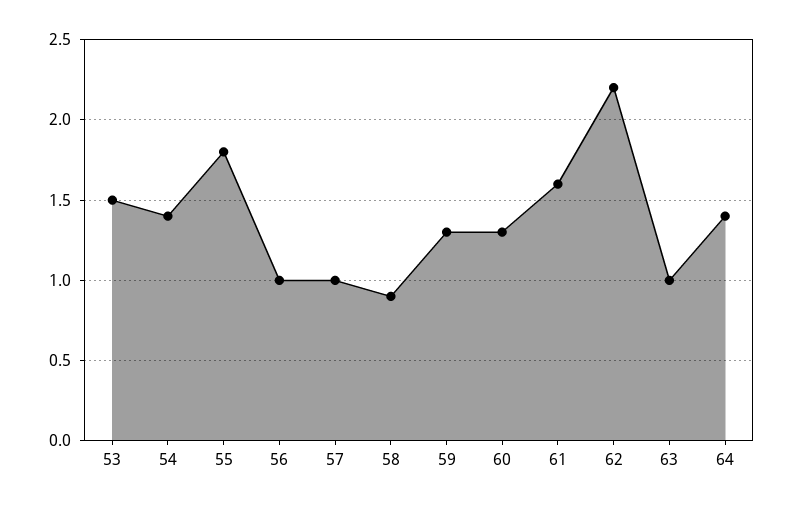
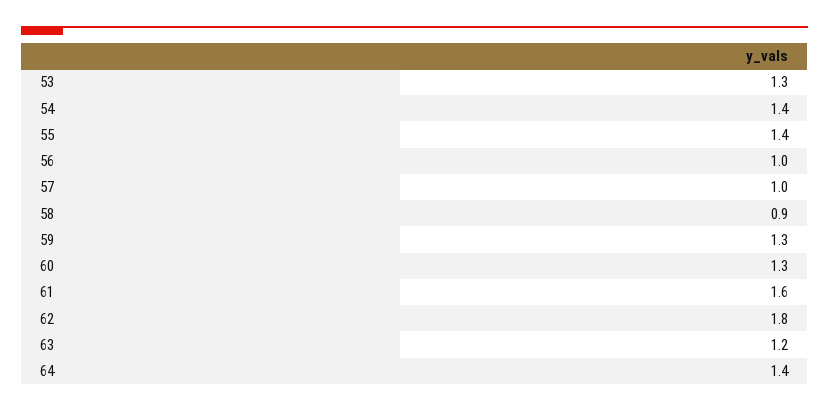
  {
-   "53": 1.5,
+   "53": 1.3,
    "54": 1.4,
-   "55": 1.8,
+   "55": 1.4,
    "56": 1,
    "57": 1,
    "58": 0.9,
    "59": 1.3,
    "60": 1.3,
    "61": 1.6,
-   "62": 2.2,
+   "62": 1.8,
-   "63": 1,
+   "63": 1.2,
    "64": 1.4
  }

